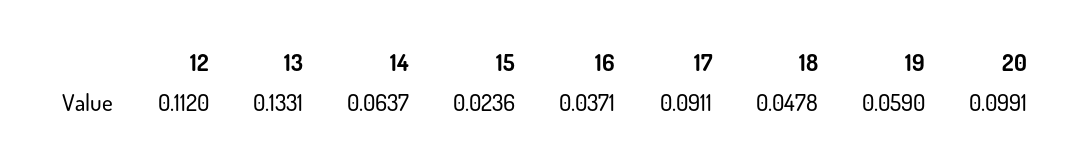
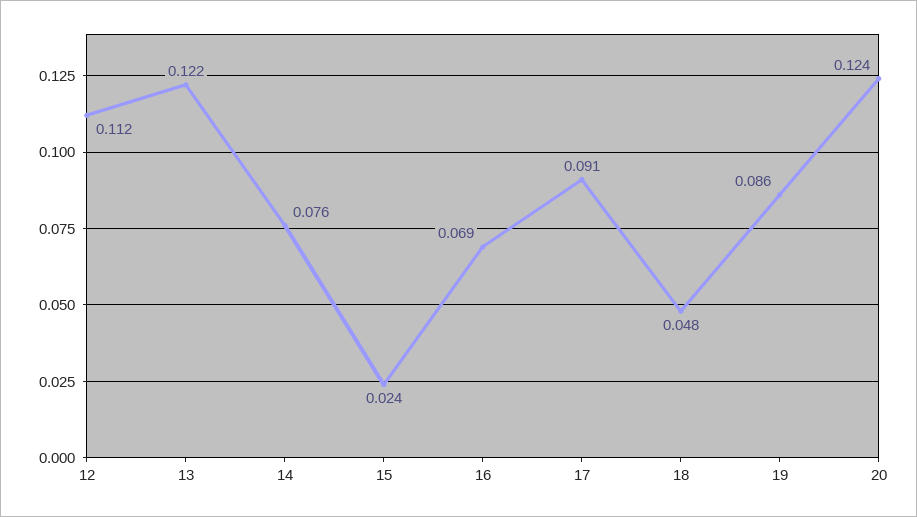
  {
    "12": 0.112,
-   "13": 0.1331,
+   "13": 0.122,
-   "14": 0.0637,
+   "14": 0.076,
    "15": 0.0236,
-   "16": 0.0371,
+   "16": 0.069,
    "17": 0.0911,
    "18": 0.0478,
-   "19": 0.059,
+   "19": 0.086,
-   "20": 0.0991
+   "20": 0.124
  }

